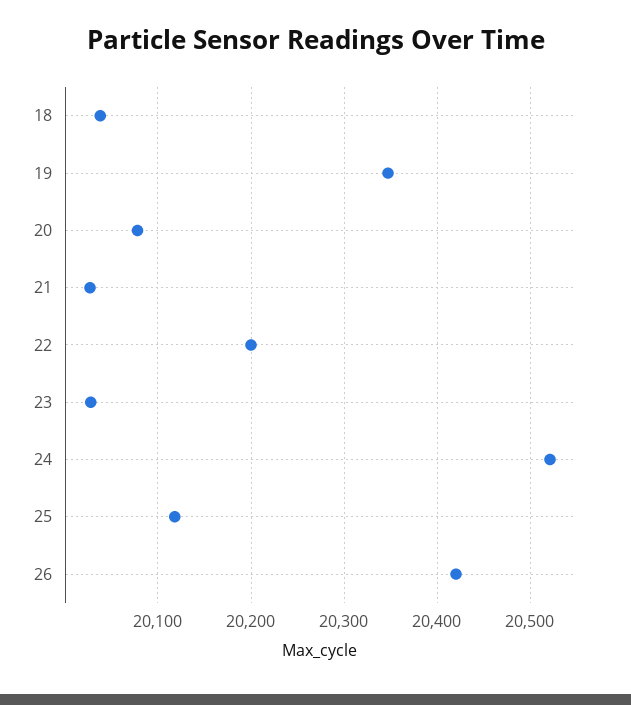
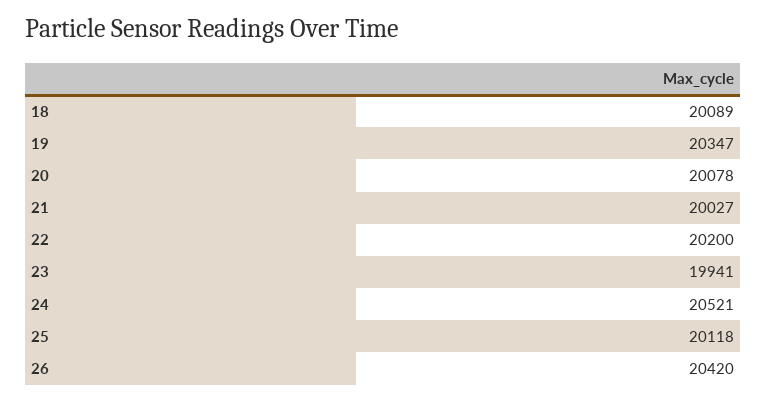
  {
-   "18": 20040,
+   "18": 20089,
    "19": 20347,
    "20": 20078,
    "21": 20027,
    "22": 20200,
-   "23": 20030,
+   "23": 19941,
    "24": 20521,
    "25": 20118,
    "26": 20420
  }

